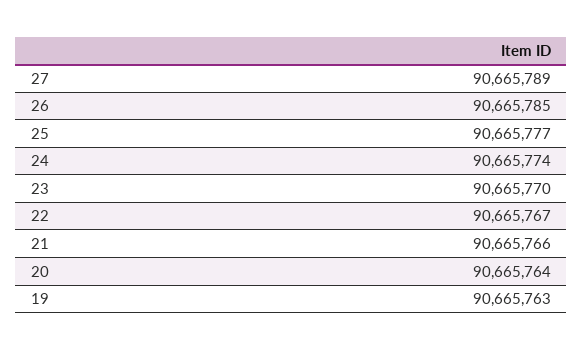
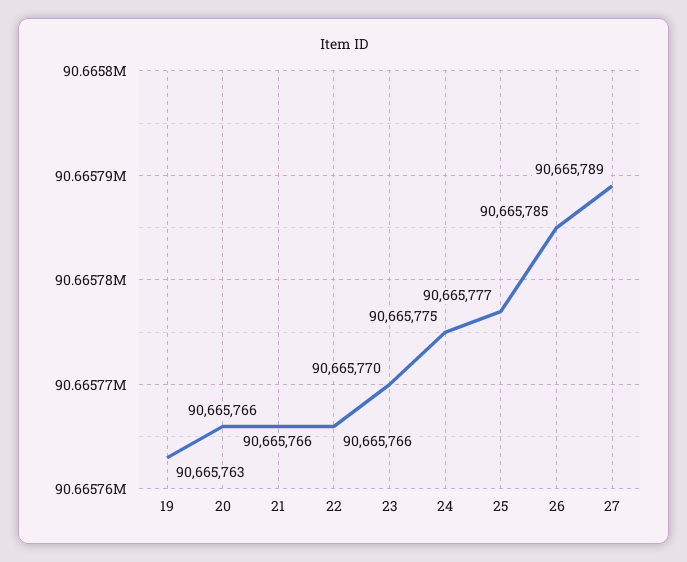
  {
    "27": 90665789,
    "26": 90665785,
    "25": 90665777,
-   "24": 90665774,
+   "24": 90665775,
    "23": 90665770,
-   "22": 90665767,
+   "22": 90665766,
    "21": 90665766,
-   "20": 90665764,
+   "20": 90665766,
    "19": 90665763
  }

